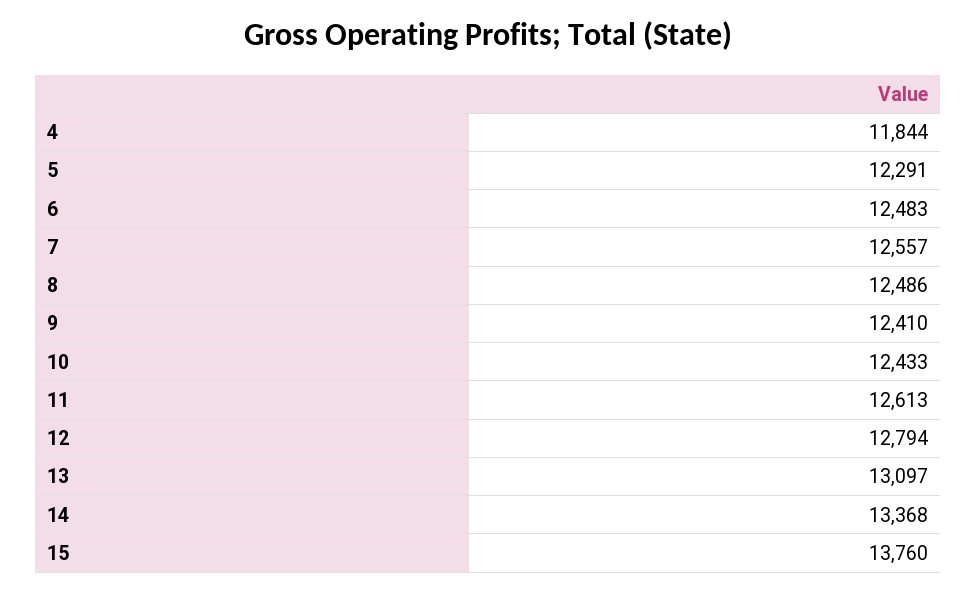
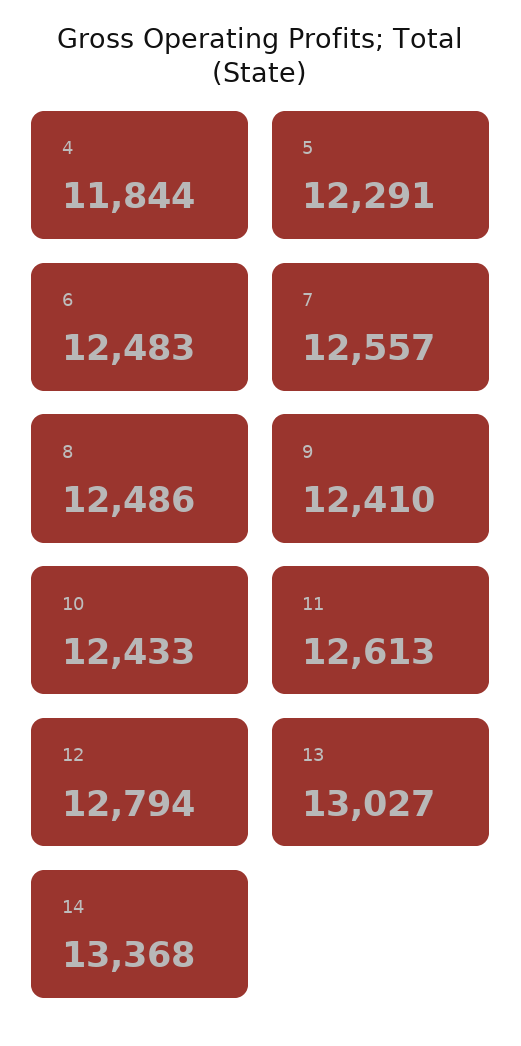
  {
    "4": 11844,
    "5": 12291,
    "6": 12483,
    "7": 12557,
    "8": 12486,
    "9": 12410,
    "10": 12433,
    "11": 12613,
    "12": 12794,
-   "13": 13097,
+   "13": 13027,
-   "14": 13368,
+   "14": 13368
-   "15": 13760
  }

